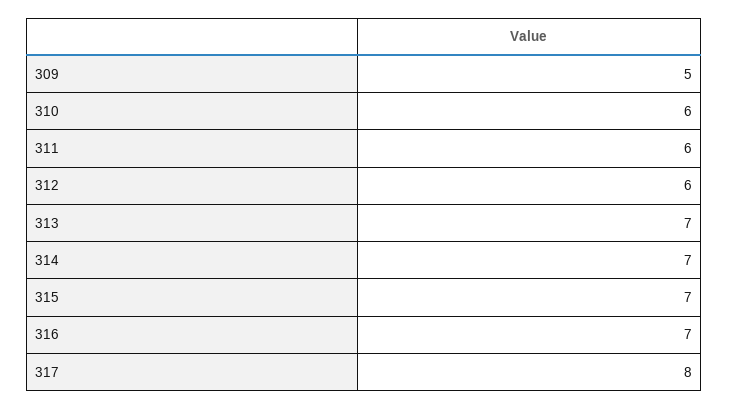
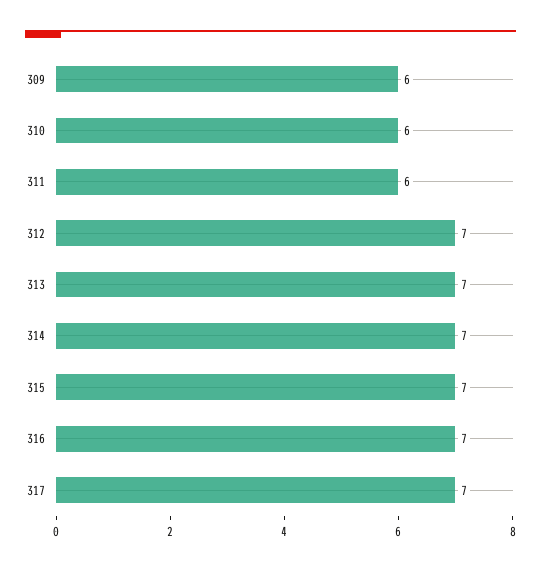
  {
-   "309": 5,
+   "309": 6,
    "310": 6,
    "311": 6,
-   "312": 6,
+   "312": 7,
    "313": 7,
    "314": 7,
    "315": 7,
    "316": 7,
-   "317": 8
+   "317": 7
  }

